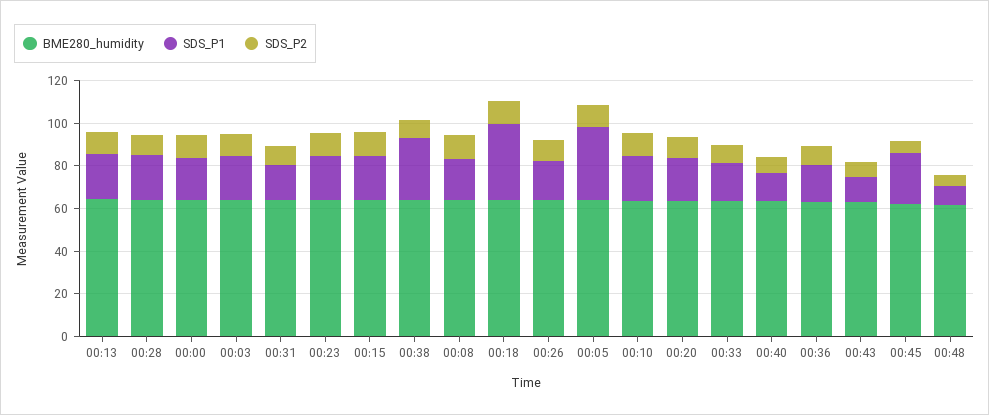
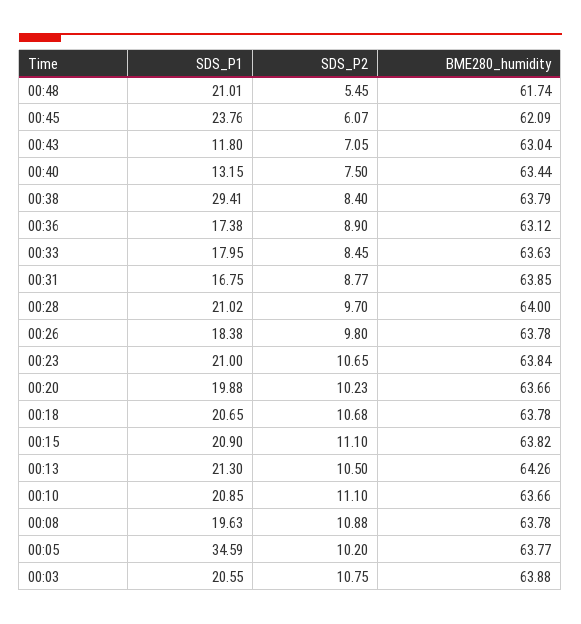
  {
    "BME280_humidity": {
      "00:13": 64.26,
      "00:28": 64,
-     "00:00": 65,
      "00:03": 63.88,
      "00:31": 63.85,
      "00:23": 63.84,
      "00:15": 63.82,
      "00:38": 63.79,
      "00:08": 63.78,
      "00:18": 63.78,
      "00:26": 63.78,
      "00:05": 63.77,
      "00:10": 63.66,
      "00:20": 63.66,
      "00:33": 63.63,
      "00:40": 63.44,
      "00:36": 63.12,
      "00:43": 63.04,
      "00:45": 62.09,
      "00:48": 61.74
    },
    "SDS_P1": {
      "00:13": 21.3,
      "00:28": 21.02,
-     "00:00": 20,
      "00:03": 20.55,
      "00:31": 16.75,
      "00:23": 21,
      "00:15": 20.9,
      "00:38": 29.41,
      "00:08": 19.63,
-     "00:18": 35,
+     "00:18": 20.65,
      "00:26": 18.38,
      "00:05": 34.59,
      "00:10": 20.85,
      "00:20": 19.88,
      "00:33": 17.95,
      "00:40": 13.15,
      "00:36": 17.38,
      "00:43": 11.8,
      "00:45": 23.76,
-     "00:48": 10
+     "00:48": 21.01
    },
    "SDS_P2": {
      "00:13": 10.5,
      "00:28": 9.7,
-     "00:00": 10,
      "00:03": 10.75,
      "00:31": 8.77,
      "00:23": 10.65,
      "00:15": 11.1,
      "00:38": 8.4,
      "00:08": 10.88,
      "00:18": 10.68,
      "00:26": 9.8,
      "00:05": 10.2,
      "00:10": 11.1,
      "00:20": 10.23,
      "00:33": 8.45,
      "00:40": 7.5,
      "00:36": 8.9,
      "00:43": 7.05,
      "00:45": 6.07,
      "00:48": 5.45
    }
  }

